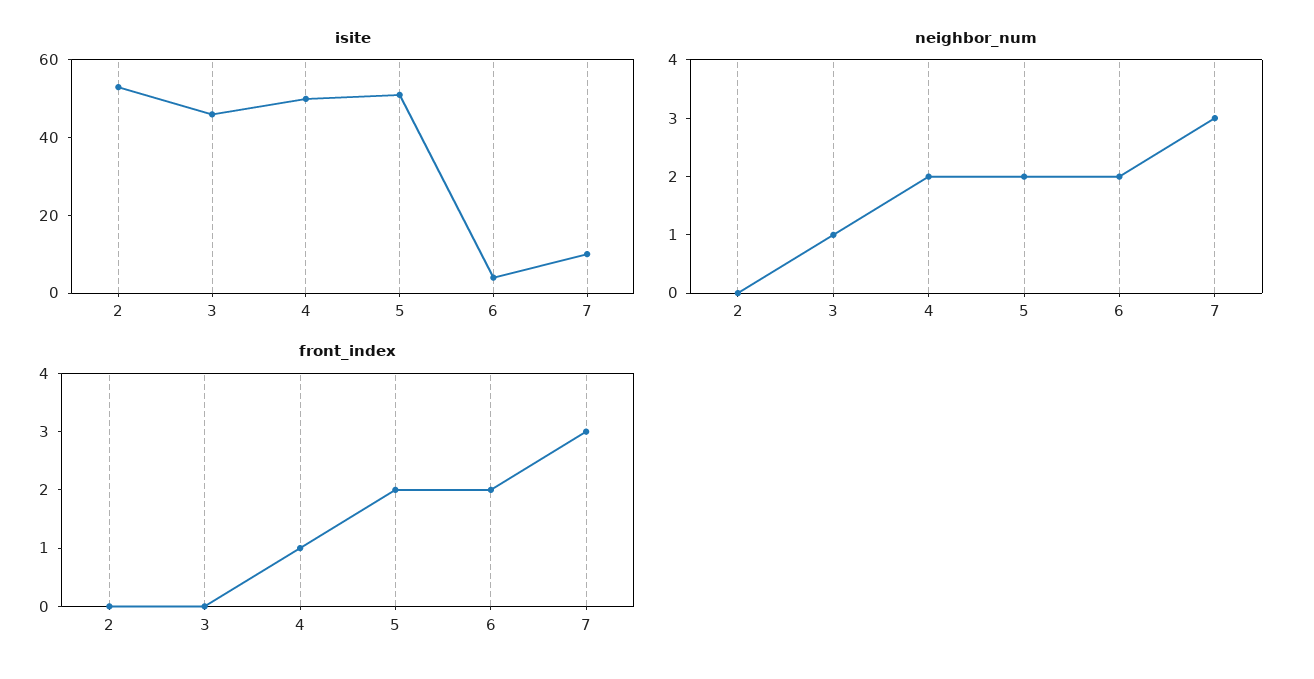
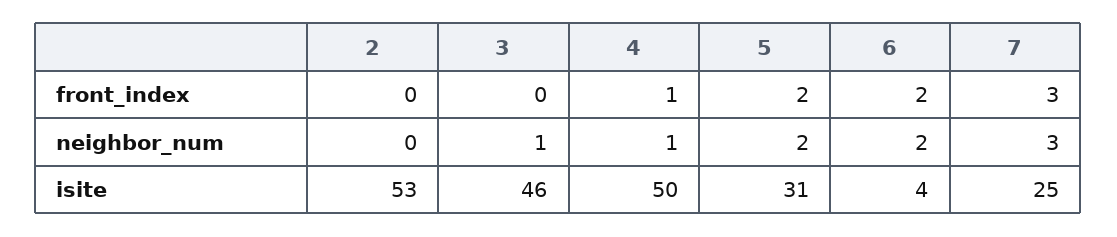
  {
    "isite": {
      "2": 53,
      "3": 46,
      "4": 50,
-     "5": 50,
+     "5": 31,
      "6": 4,
-     "7": 10
+     "7": 25
    },
    "neighbor_num": {
      "2": 0,
      "3": 1,
-     "4": 2,
+     "4": 1,
      "5": 2,
      "6": 2,
      "7": 3
    },
    "front_index": {
      "2": 0,
      "3": 0,
      "4": 1,
      "5": 2,
      "6": 2,
      "7": 3
    }
  }

